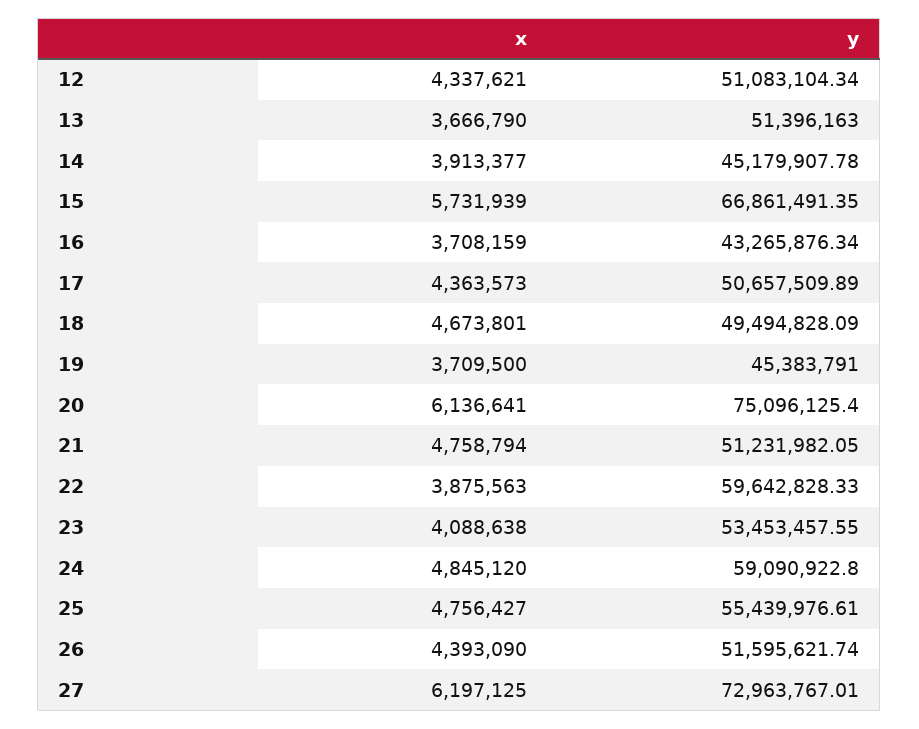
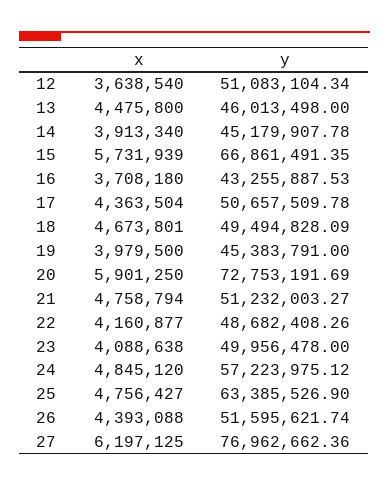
  {
    "x": {
-     "12": 4337621,
+     "12": 3638540,
-     "13": 3666790,
+     "13": 4475800,
-     "14": 3913377,
+     "14": 3913340,
      "15": 5731939,
-     "16": 3708159,
+     "16": 3708180,
-     "17": 4363573,
+     "17": 4363504,
      "18": 4673801,
-     "19": 3709500,
+     "19": 3979500,
-     "20": 6136641,
+     "20": 5901250,
      "21": 4758794,
-     "22": 3875563,
+     "22": 4160877,
      "23": 4088638,
      "24": 4845120,
      "25": 4756427,
-     "26": 4393090,
+     "26": 4393088,
      "27": 6197125
    },
    "y": {
      "12": 51083104.34,
-     "13": 51396163,
+     "13": 46013498,
      "14": 45179907.78,
      "15": 66861491.35,
-     "16": 43265876.34,
+     "16": 43255887.53,
-     "17": 50657509.89,
+     "17": 50657509.78,
      "18": 49494828.09,
      "19": 45383791,
-     "20": 75096125.4,
+     "20": 72753191.69,
-     "21": 51231982.05,
+     "21": 51232003.27,
-     "22": 59642828.33,
+     "22": 48682408.26,
-     "23": 53453457.55,
+     "23": 49956478,
-     "24": 59090922.8,
+     "24": 57223975.12,
-     "25": 55439976.61,
+     "25": 63385526.9,
      "26": 51595621.74,
-     "27": 72963767.01
+     "27": 76962662.36
    }
  }

